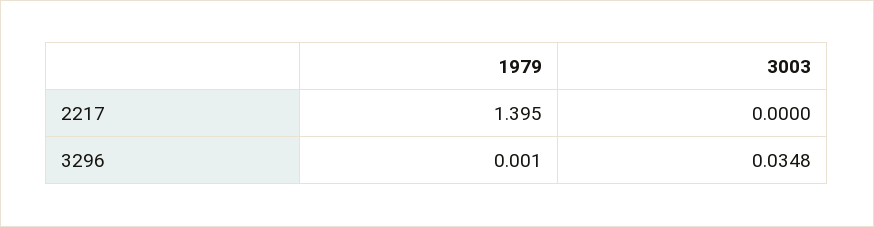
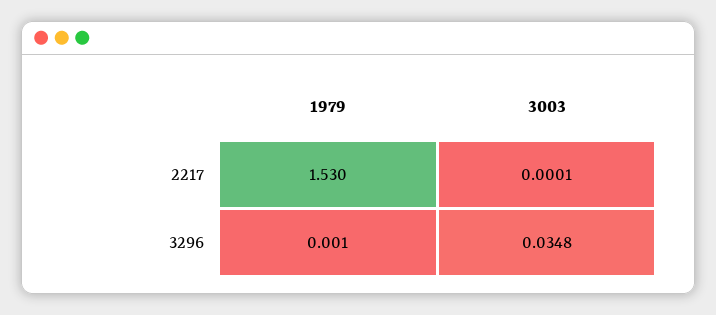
  {
    "1979": {
-     "2217": 1.395,
+     "2217": 1.53,
      "3296": 0.001
    },
    "3003": {
-     "2217": 0,
+     "2217": 0.0001,
      "3296": 0.0348
    }
  }

